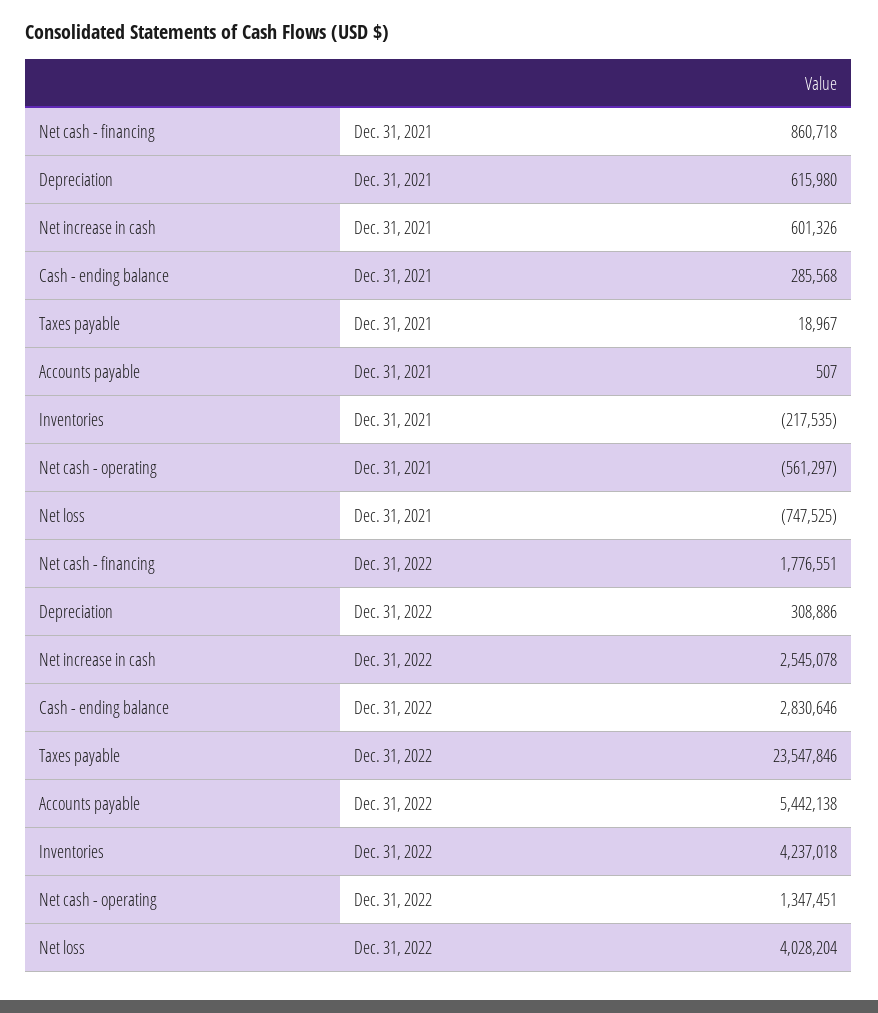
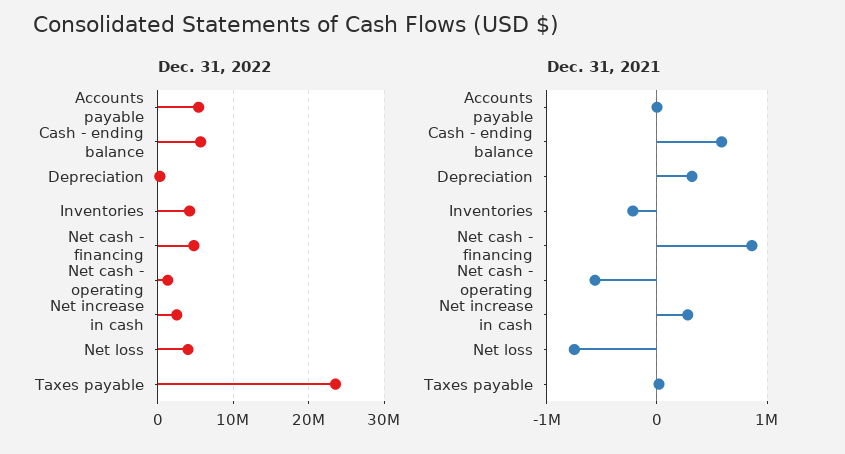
  {
    "Dec. 31, 2021": {
      "Net cash - financing": 860718,
-     "Depreciation": 615980,
+     "Depreciation": 300000,
-     "Net increase in cash": 601326,
+     "Net increase in cash": 300000,
-     "Cash - ending balance": 285568,
+     "Cash - ending balance": 600000,
      "Taxes payable": 18967,
      "Accounts payable": 507,
      "Inventories": -217535,
      "Net cash - operating": -561297,
      "Net loss": -747525
    },
    "Dec. 31, 2022": {
-     "Net cash - financing": 1776551,
+     "Net cash - financing": 5000000,
      "Depreciation": 308886,
      "Net increase in cash": 2545078,
-     "Cash - ending balance": 2830646,
+     "Cash - ending balance": 6000000,
      "Taxes payable": 23547846,
      "Accounts payable": 5442138,
      "Inventories": 4237018,
      "Net cash - operating": 1347451,
      "Net loss": 4028204
    }
  }

